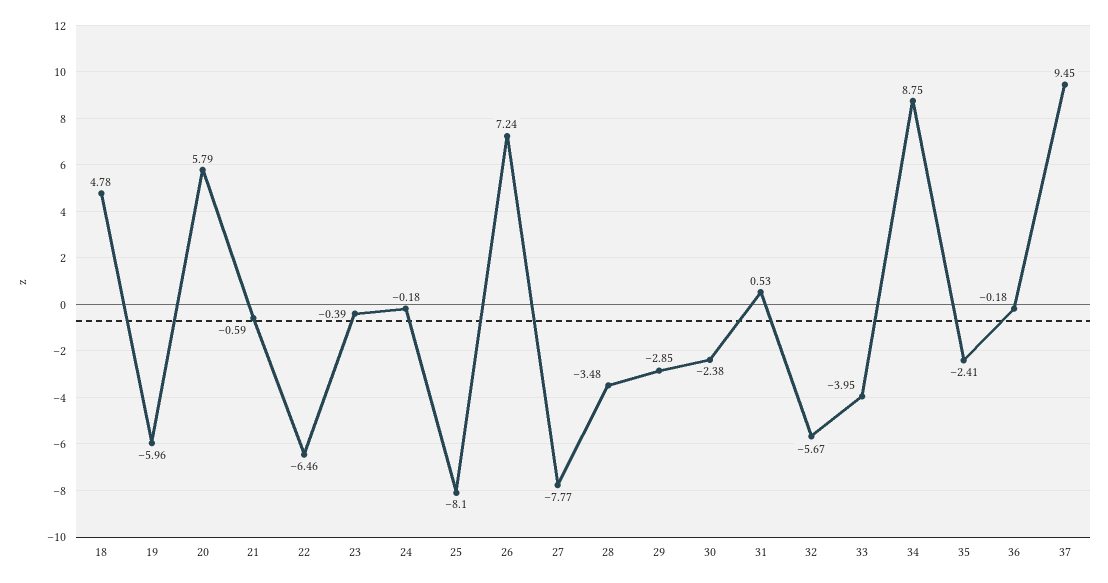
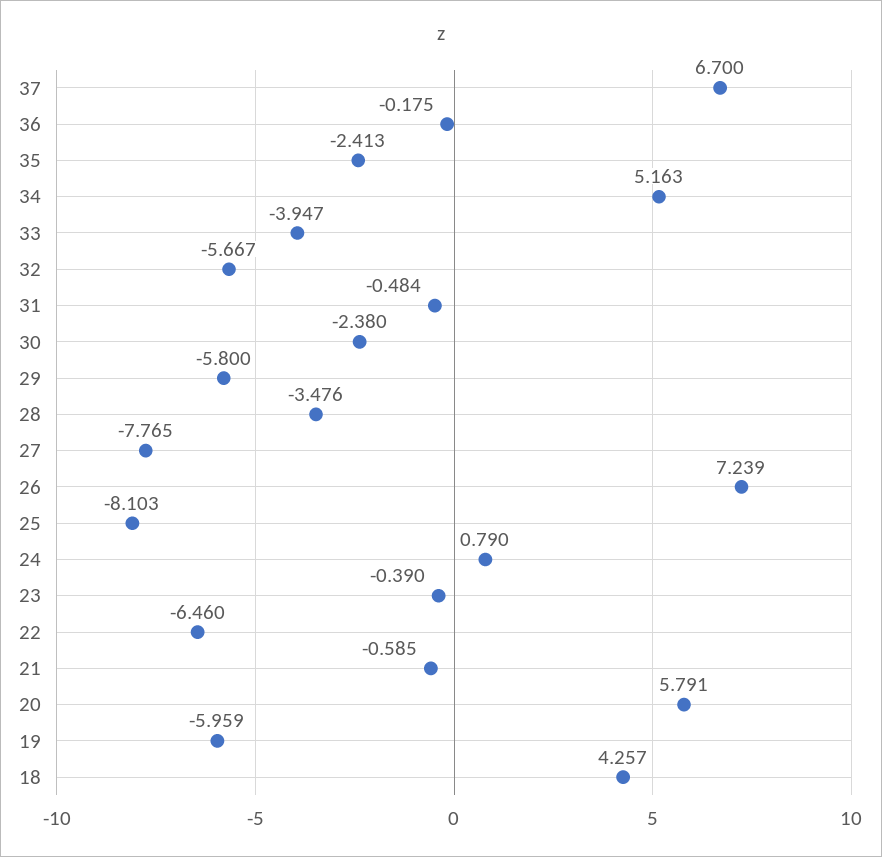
  {
-   "18": 4.78,
+   "18": 4.257,
    "19": -5.959,
    "20": 5.791,
    "21": -0.585,
    "22": -6.46,
    "23": -0.39,
-   "24": -0.18,
+   "24": 0.79,
    "25": -8.103,
    "26": 7.239,
    "27": -7.765,
    "28": -3.476,
-   "29": -2.85,
+   "29": -5.8,
    "30": -2.38,
-   "31": 0.53,
+   "31": -0.484,
    "32": -5.667,
    "33": -3.947,
-   "34": 8.75,
+   "34": 5.163,
    "35": -2.413,
    "36": -0.175,
-   "37": 9.45
+   "37": 6.7
  }

